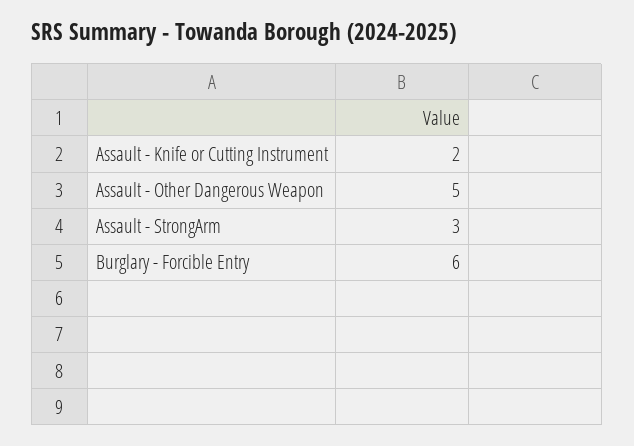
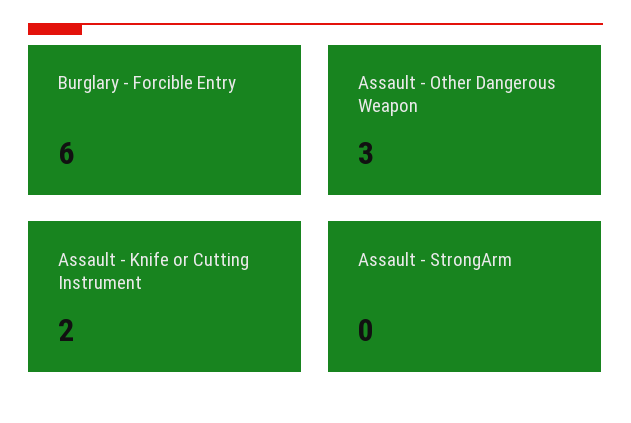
  {
    "Assault - Knife or Cutting Instrument": 2,
-   "Assault - Other Dangerous Weapon": 5,
+   "Assault - Other Dangerous Weapon": 3,
-   "Assault - StrongArm": 3,
+   "Assault - StrongArm": 0,
    "Burglary - Forcible Entry": 6
  }

